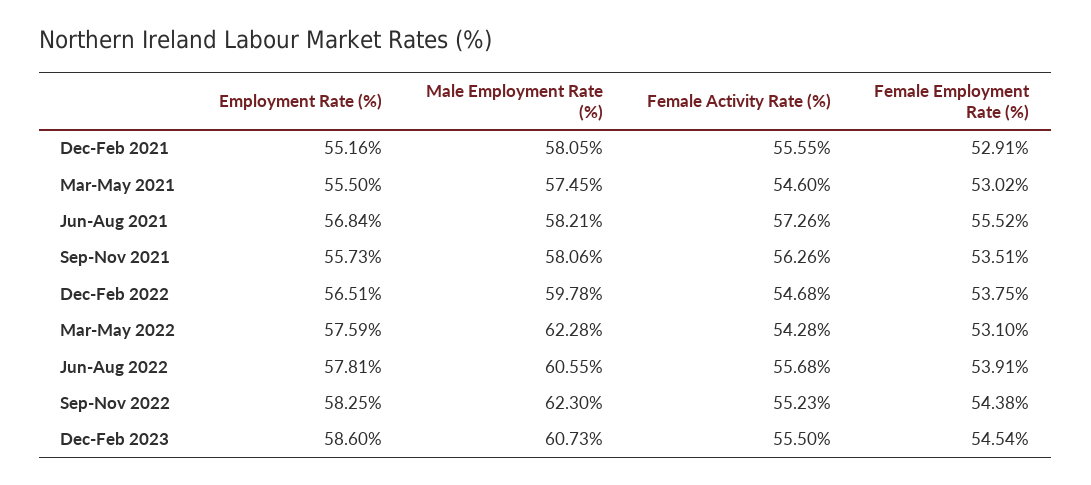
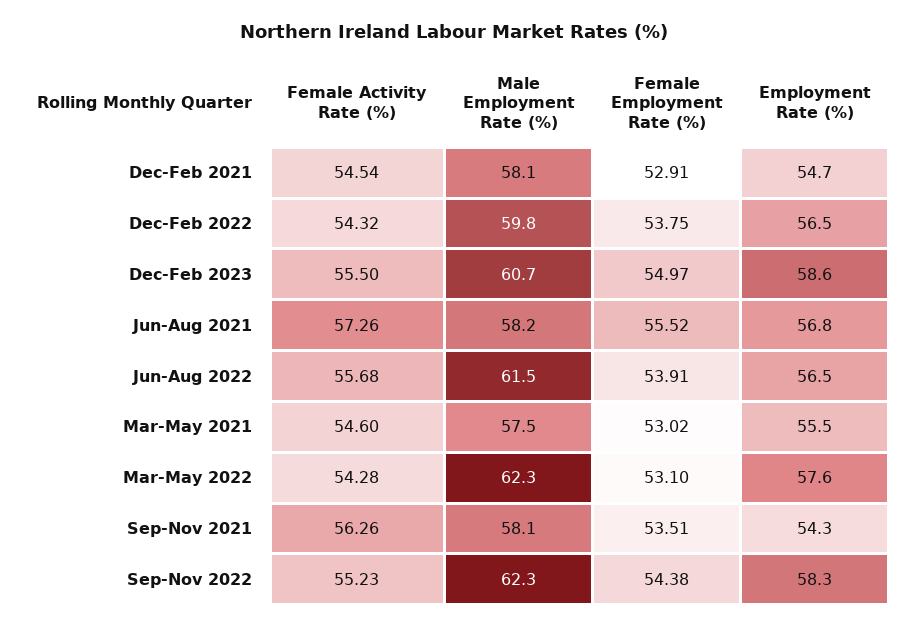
  {
    "Employment Rate (%)": {
-     "Dec-Feb 2021": 55.16,
+     "Dec-Feb 2021": 54.7,
      "Mar-May 2021": 55.5,
      "Jun-Aug 2021": 56.84,
-     "Sep-Nov 2021": 55.73,
+     "Sep-Nov 2021": 54.3,
      "Dec-Feb 2022": 56.51,
      "Mar-May 2022": 57.59,
-     "Jun-Aug 2022": 57.81,
+     "Jun-Aug 2022": 56.5,
      "Sep-Nov 2022": 58.25,
      "Dec-Feb 2023": 58.6
    },
    "Male Employment Rate (%)": {
      "Dec-Feb 2021": 58.05,
      "Mar-May 2021": 57.45,
      "Jun-Aug 2021": 58.21,
      "Sep-Nov 2021": 58.06,
      "Dec-Feb 2022": 59.78,
      "Mar-May 2022": 62.28,
-     "Jun-Aug 2022": 60.55,
+     "Jun-Aug 2022": 61.5,
      "Sep-Nov 2022": 62.3,
      "Dec-Feb 2023": 60.73
    },
    "Female Activity Rate (%)": {
-     "Dec-Feb 2021": 55.55,
+     "Dec-Feb 2021": 54.54,
      "Mar-May 2021": 54.6,
      "Jun-Aug 2021": 57.26,
      "Sep-Nov 2021": 56.26,
-     "Dec-Feb 2022": 54.68,
+     "Dec-Feb 2022": 54.32,
      "Mar-May 2022": 54.28,
      "Jun-Aug 2022": 55.68,
      "Sep-Nov 2022": 55.23,
      "Dec-Feb 2023": 55.5
    },
    "Female Employment Rate (%)": {
      "Dec-Feb 2021": 52.91,
      "Mar-May 2021": 53.02,
      "Jun-Aug 2021": 55.52,
      "Sep-Nov 2021": 53.51,
      "Dec-Feb 2022": 53.75,
      "Mar-May 2022": 53.1,
      "Jun-Aug 2022": 53.91,
      "Sep-Nov 2022": 54.38,
-     "Dec-Feb 2023": 54.54
+     "Dec-Feb 2023": 54.97
    }
  }

